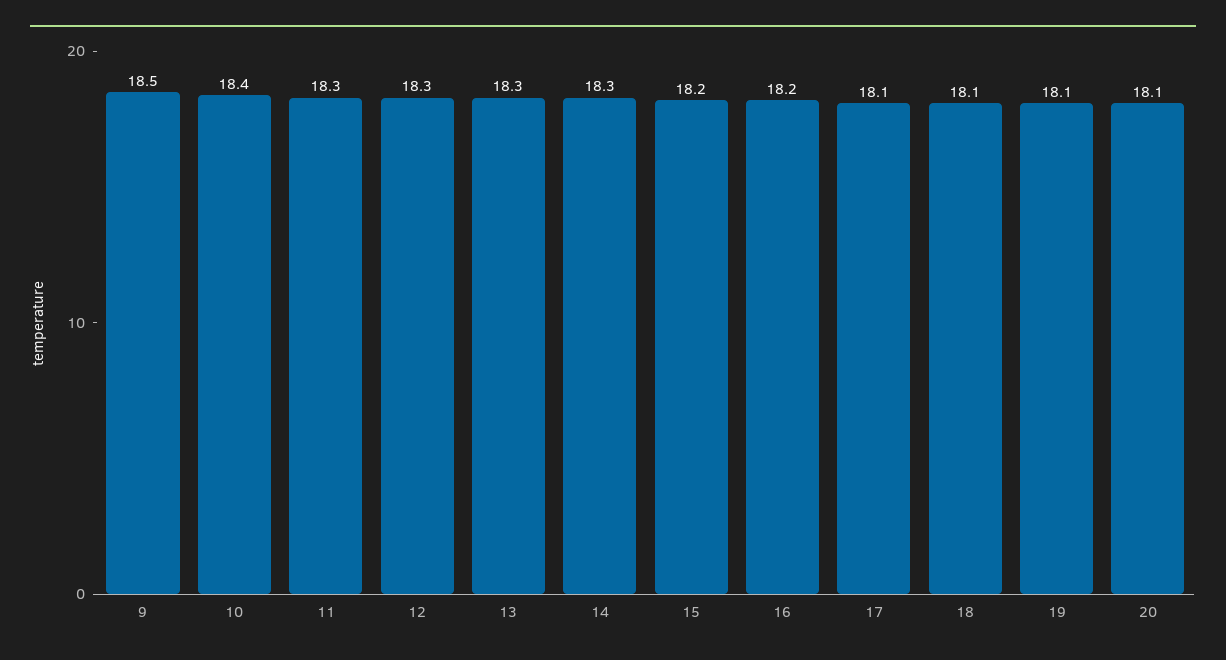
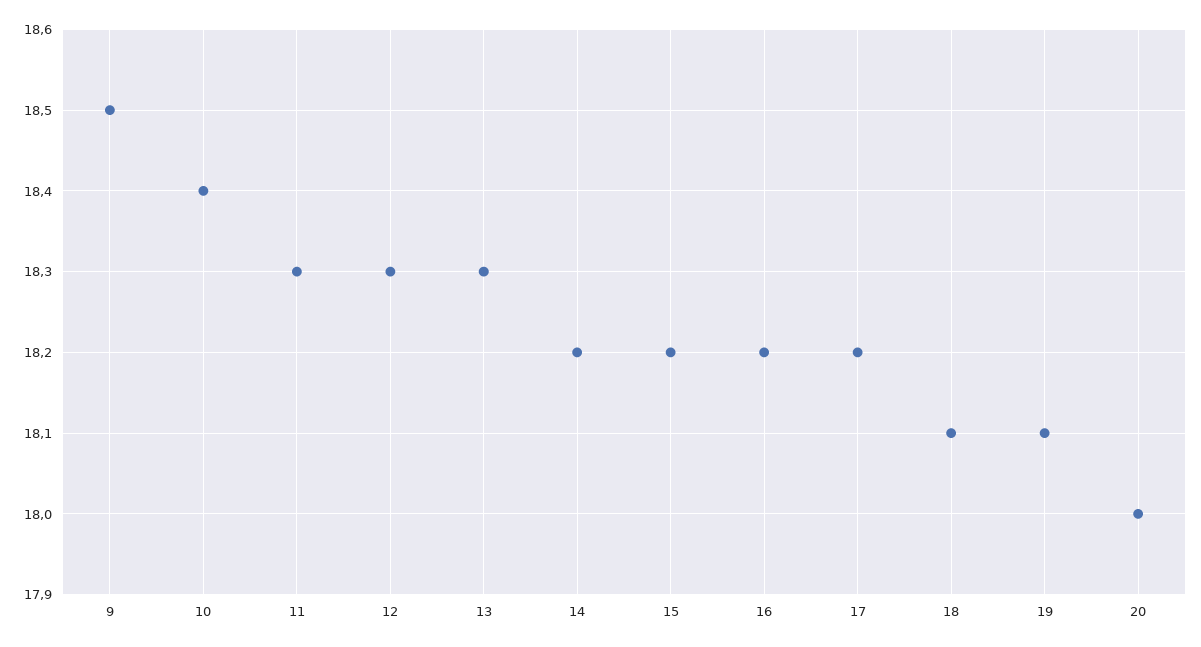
  {
    "9": 18.5,
    "10": 18.4,
    "11": 18.3,
    "12": 18.3,
    "13": 18.3,
-   "14": 18.3,
+   "14": 18.2,
    "15": 18.2,
    "16": 18.2,
-   "17": 18.1,
+   "17": 18.2,
    "18": 18.1,
    "19": 18.1,
-   "20": 18.1
+   "20": 18
  }

